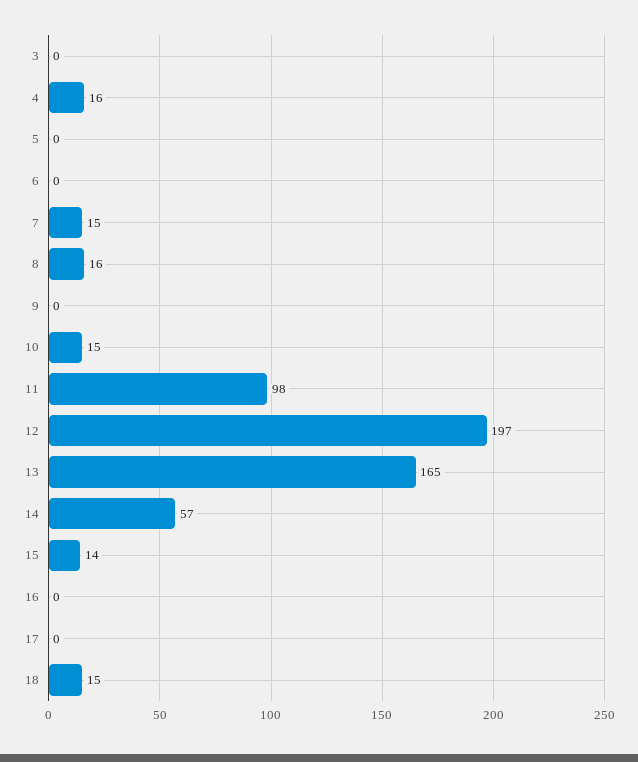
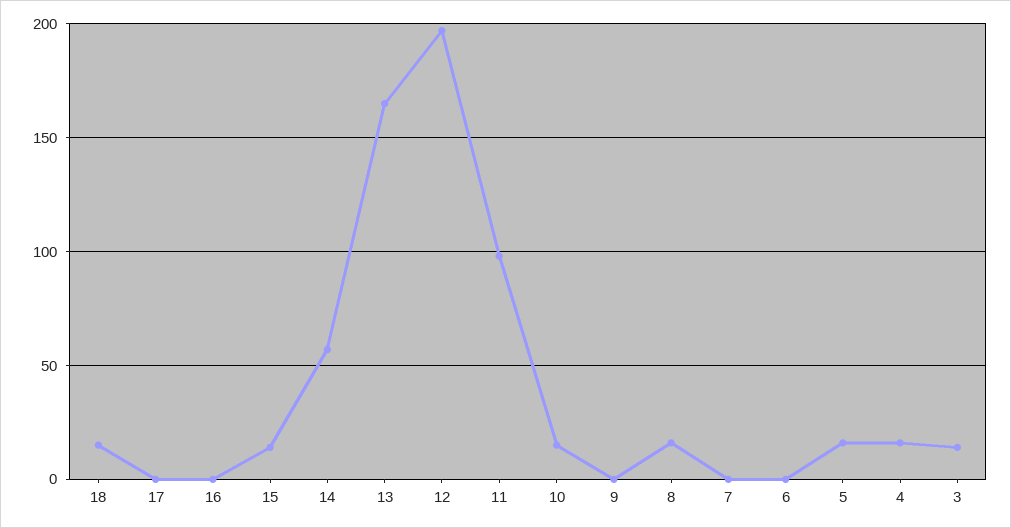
  {
-   "3": 0,
+   "3": 15,
    "4": 16,
-   "5": 0,
+   "5": 15,
    "6": 0,
-   "7": 15,
+   "7": 0,
    "8": 16,
    "9": 0,
    "10": 15,
    "11": 98,
    "12": 197,
    "13": 165,
    "14": 57,
    "15": 14,
    "16": 0,
    "17": 0,
    "18": 15
  }

